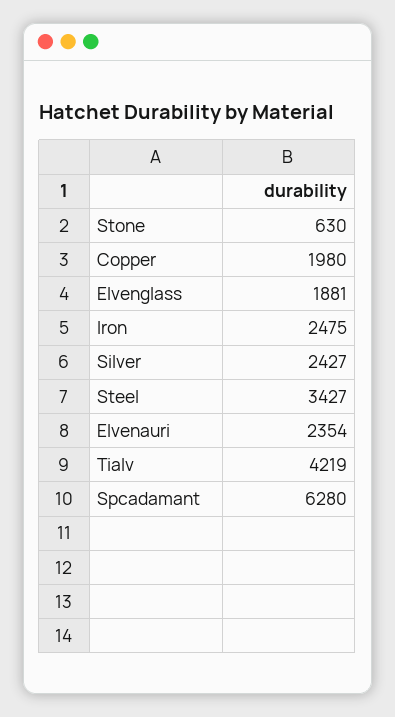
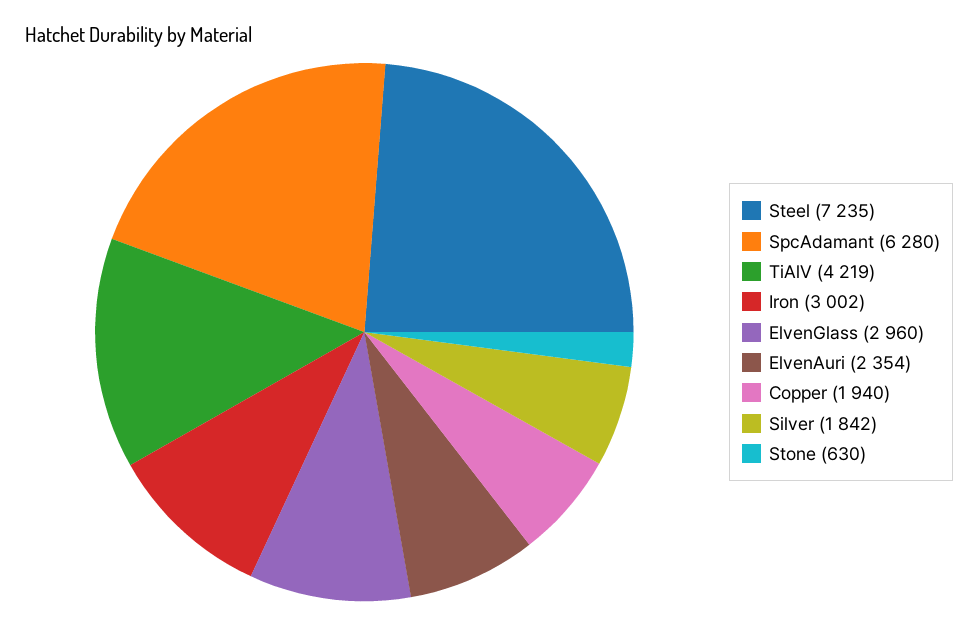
  {
    "Stone": 630,
-   "Copper": 1980,
+   "Copper": 1940,
-   "Elvenglass": 1881,
+   "Elvenglass": 2960,
-   "Iron": 2475,
+   "Iron": 3002,
-   "Silver": 2427,
+   "Silver": 1842,
-   "Steel": 3427,
+   "Steel": 7235,
    "Elvenauri": 2354,
    "Tialv": 4219,
    "Spcadamant": 6280
  }

